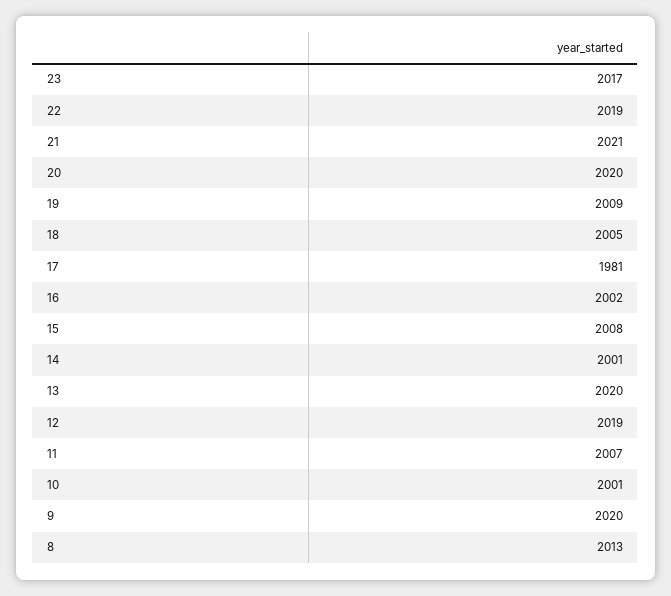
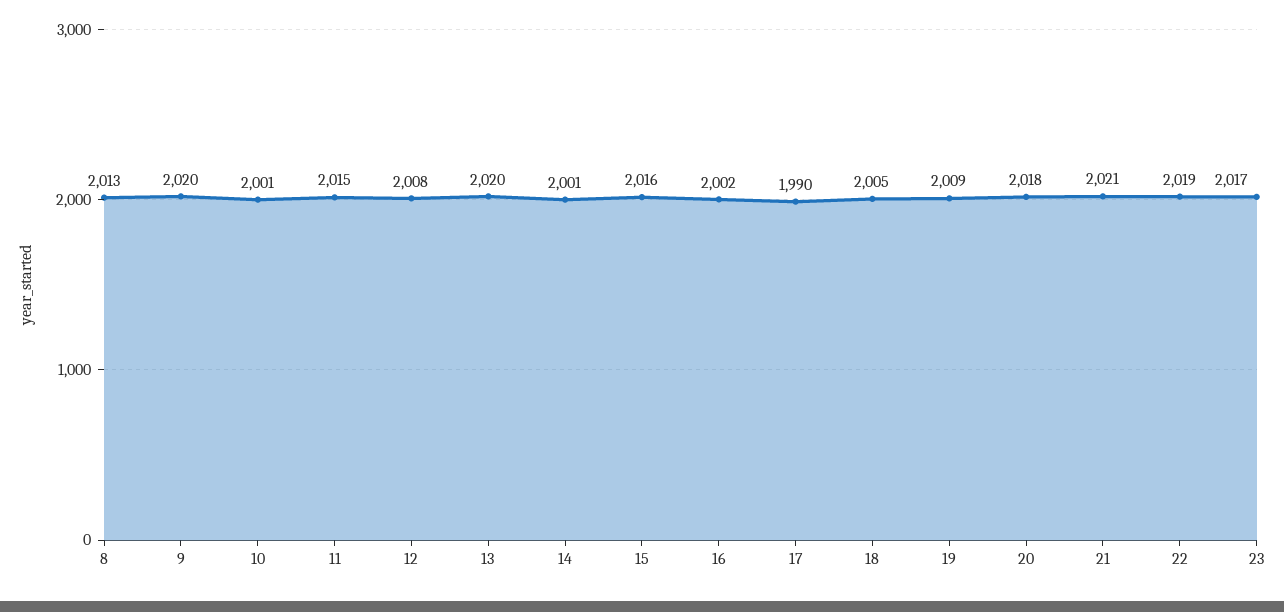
  {
    "23": 2017,
    "22": 2019,
    "21": 2021,
-   "20": 2020,
+   "20": 2018,
    "19": 2009,
    "18": 2005,
-   "17": 1981,
+   "17": 1990,
    "16": 2002,
-   "15": 2008,
+   "15": 2016,
    "14": 2001,
    "13": 2020,
-   "12": 2019,
+   "12": 2008,
-   "11": 2007,
+   "11": 2015,
    "10": 2001,
    "9": 2020,
    "8": 2013
  }

